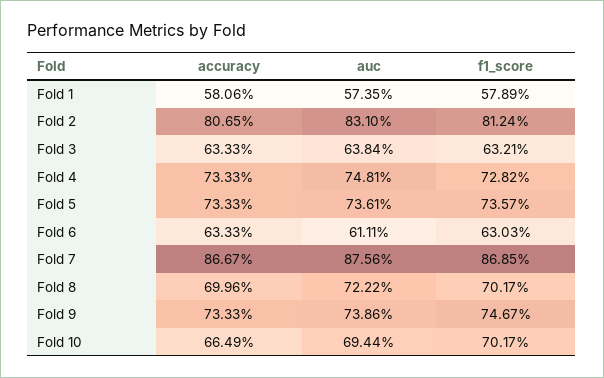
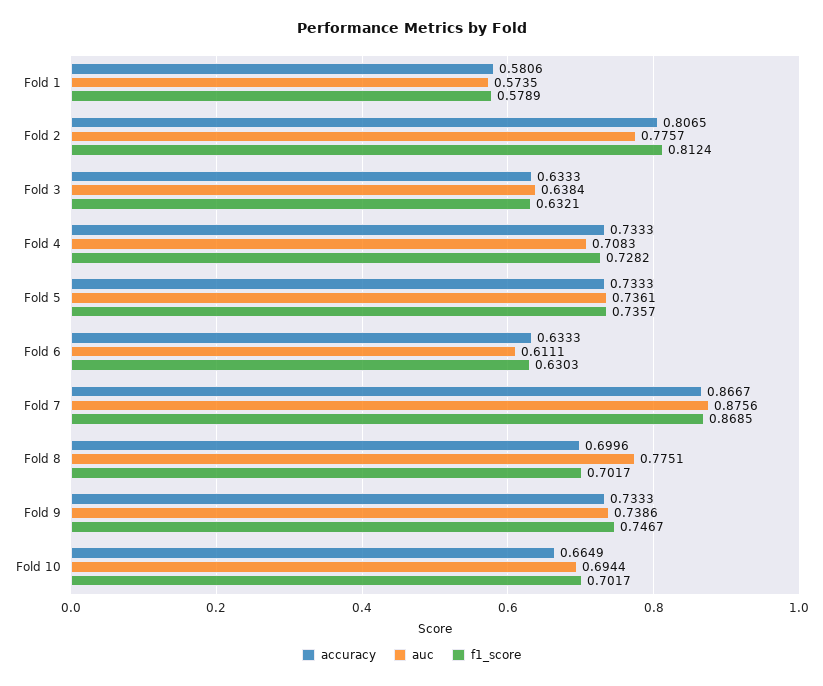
  {
    "accuracy": {
      "Fold 1": 0.5806,
      "Fold 2": 0.8065,
      "Fold 3": 0.6333,
      "Fold 4": 0.7333,
      "Fold 5": 0.7333,
      "Fold 6": 0.6333,
      "Fold 7": 0.8667,
      "Fold 8": 0.6996,
      "Fold 9": 0.7333,
      "Fold 10": 0.6649
    },
    "auc": {
      "Fold 1": 0.5735,
-     "Fold 2": 0.831,
+     "Fold 2": 0.7757,
      "Fold 3": 0.6384,
-     "Fold 4": 0.7481,
+     "Fold 4": 0.7083,
      "Fold 5": 0.7361,
      "Fold 6": 0.6111,
      "Fold 7": 0.8756,
-     "Fold 8": 0.7222,
+     "Fold 8": 0.7751,
      "Fold 9": 0.7386,
      "Fold 10": 0.6944
    },
    "f1_score": {
      "Fold 1": 0.5789,
      "Fold 2": 0.8124,
      "Fold 3": 0.6321,
      "Fold 4": 0.7282,
      "Fold 5": 0.7357,
      "Fold 6": 0.6303,
      "Fold 7": 0.8685,
      "Fold 8": 0.7017,
      "Fold 9": 0.7467,
      "Fold 10": 0.7017
    }
  }

